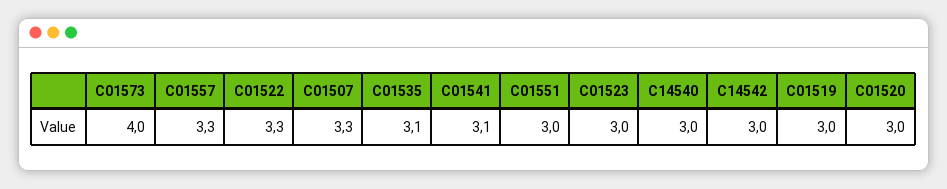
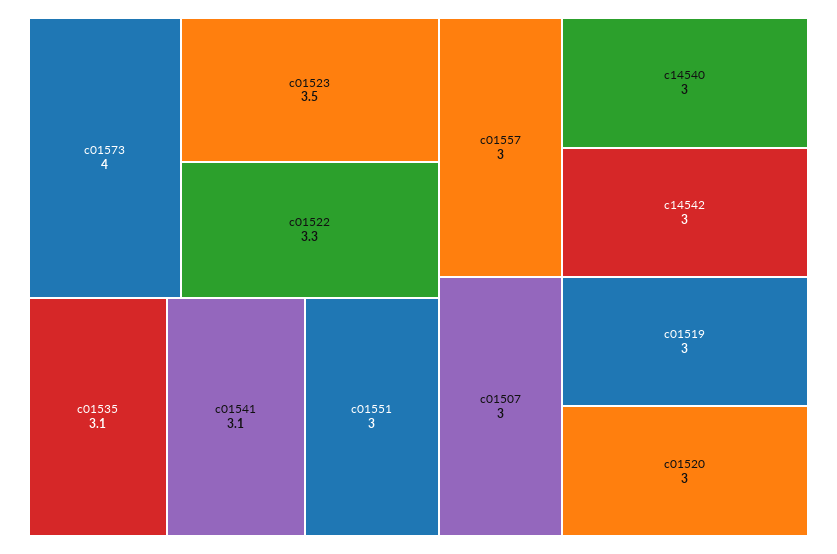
  {
    "C01573": 4,
-   "C01557": 3.3,
+   "C01557": 3,
    "C01522": 3.3,
-   "C01507": 3.3,
+   "C01507": 3,
    "C01535": 3.1,
    "C01541": 3.1,
    "C01551": 3,
-   "C01523": 3,
+   "C01523": 3.5,
    "C14540": 3,
    "C14542": 3,
    "C01519": 3,
    "C01520": 3
  }

